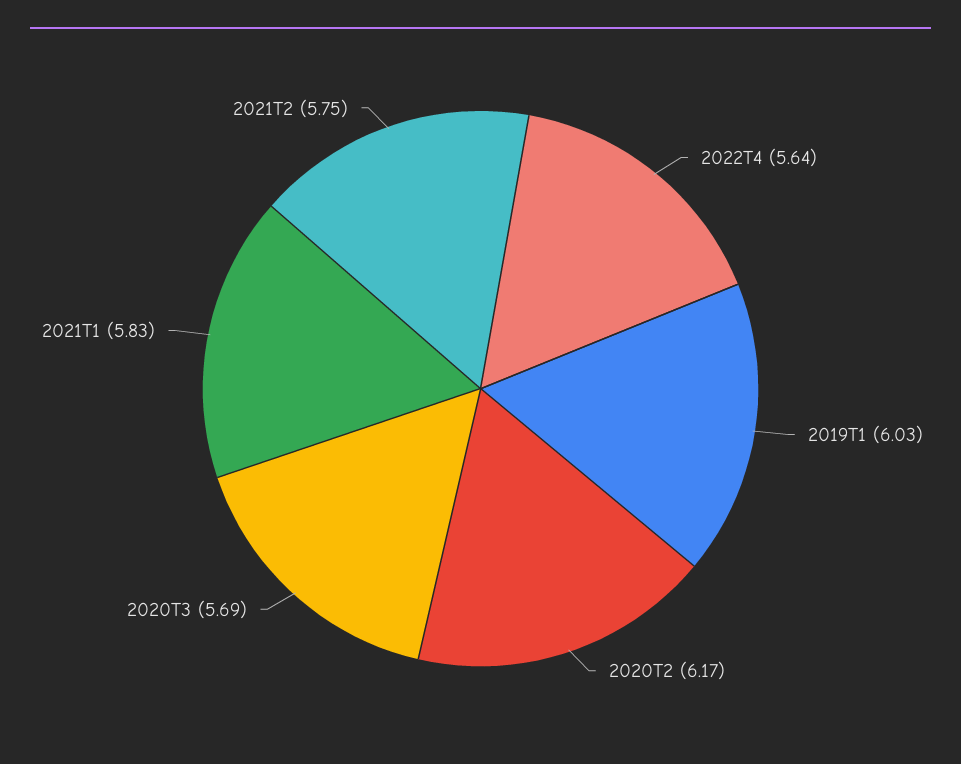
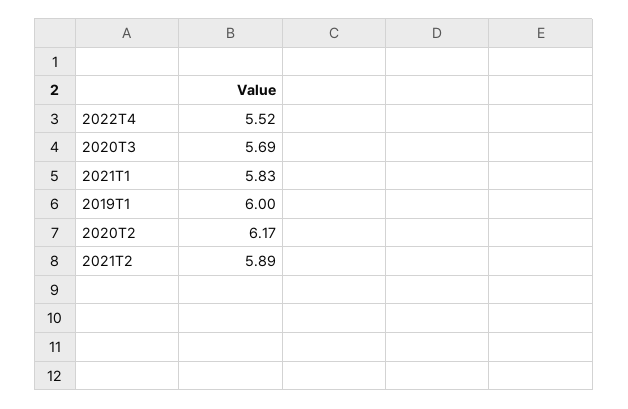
  {
-   "2022T4": 5.64,
+   "2022T4": 5.52,
-   "2019T1": 6.03,
+   "2019T1": 6,
    "2020T2": 6.17,
    "2020T3": 5.69,
    "2021T1": 5.83,
-   "2021T2": 5.75
+   "2021T2": 5.89
  }

